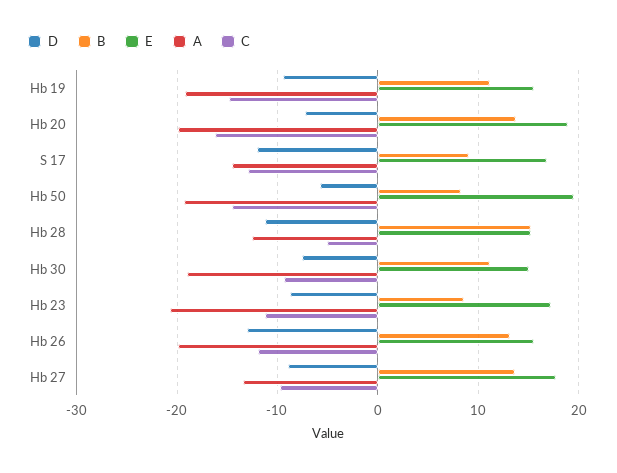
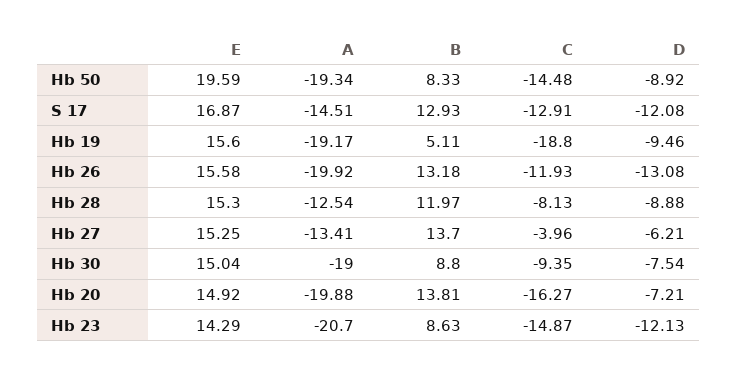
  {
    "D": {
      "Hb 19": -9.46,
      "Hb 20": -7.21,
      "S 17": -12.08,
-     "Hb 50": -6,
+     "Hb 50": -8.92,
-     "Hb 28": -11,
+     "Hb 28": -8.88,
      "Hb 30": -7.54,
-     "Hb 23": -9,
+     "Hb 23": -12.13,
      "Hb 26": -13.08,
-     "Hb 27": -9
+     "Hb 27": -6.21
    },
    "B": {
-     "Hb 19": 11,
+     "Hb 19": 5.11,
      "Hb 20": 13.81,
-     "S 17": 9,
+     "S 17": 12.93,
      "Hb 50": 8.33,
-     "Hb 28": 15,
+     "Hb 28": 11.97,
-     "Hb 30": 11,
+     "Hb 30": 8.8,
      "Hb 23": 8.63,
      "Hb 26": 13.18,
      "Hb 27": 13.7
    },
    "E": {
      "Hb 19": 15.6,
-     "Hb 20": 19,
+     "Hb 20": 14.92,
      "S 17": 16.87,
      "Hb 50": 19.59,
      "Hb 28": 15.3,
      "Hb 30": 15.04,
-     "Hb 23": 17,
+     "Hb 23": 14.29,
      "Hb 26": 15.58,
-     "Hb 27": 18
+     "Hb 27": 15.25
    },
    "A": {
      "Hb 19": -19.17,
      "Hb 20": -19.88,
      "S 17": -14.51,
      "Hb 50": -19.34,
      "Hb 28": -12.54,
      "Hb 30": -19,
      "Hb 23": -20.7,
      "Hb 26": -19.92,
      "Hb 27": -13.41
    },
    "C": {
-     "Hb 19": -15,
+     "Hb 19": -18.8,
      "Hb 20": -16.27,
      "S 17": -12.91,
      "Hb 50": -14.48,
-     "Hb 28": -5,
+     "Hb 28": -8.13,
      "Hb 30": -9.35,
-     "Hb 23": -11,
+     "Hb 23": -14.87,
      "Hb 26": -11.93,
-     "Hb 27": -10
+     "Hb 27": -3.96
    }
  }

